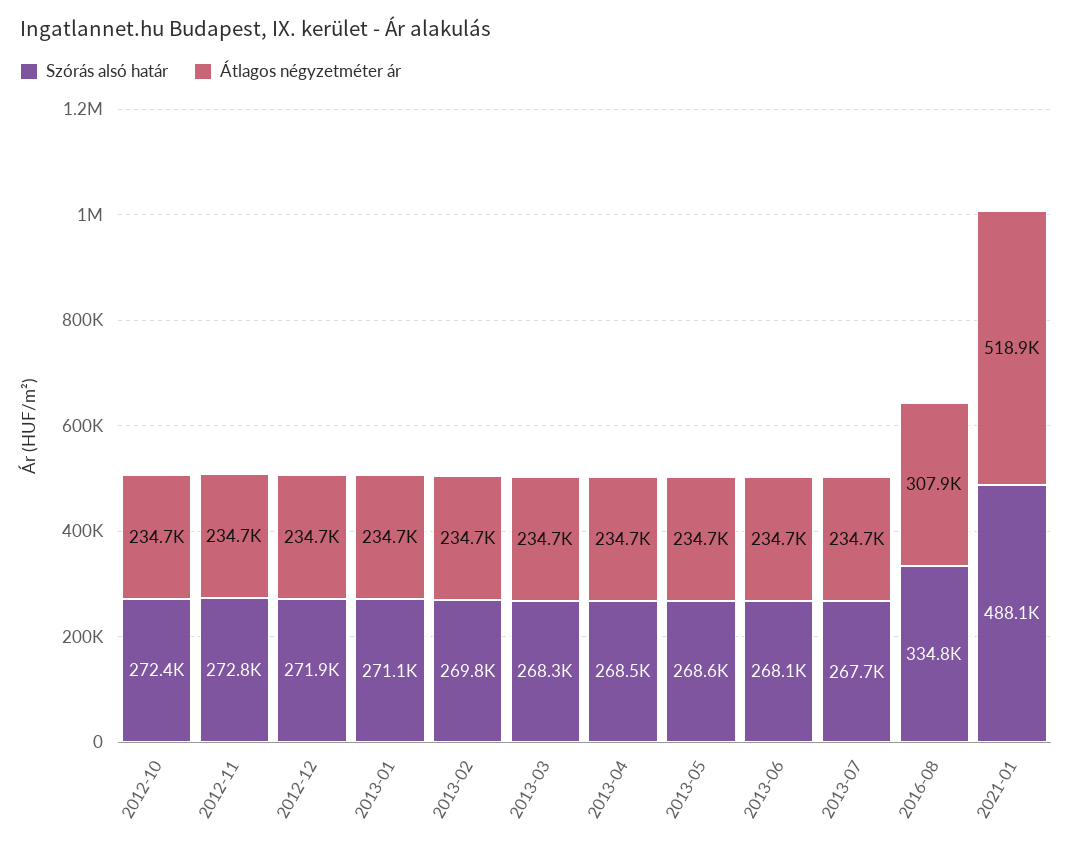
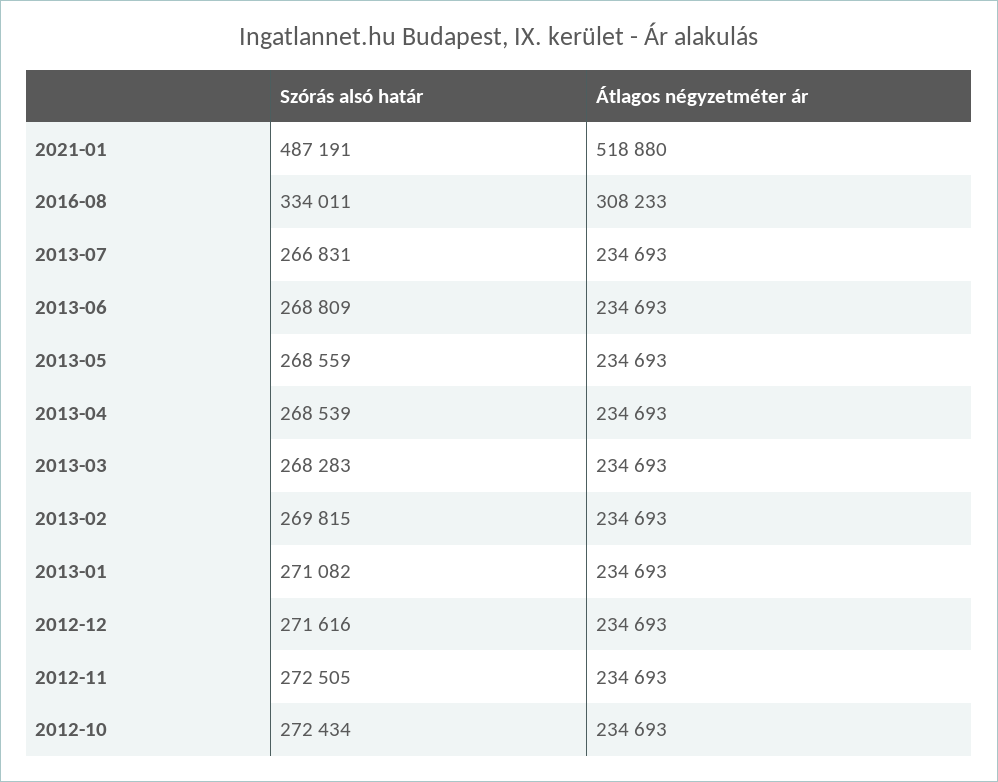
  {
    "Szórás alsó határ": {
      "2012-10": 272434,
-     "2012-11": 272800,
+     "2012-11": 272505,
-     "2012-12": 271900,
+     "2012-12": 271616,
      "2013-01": 271082,
      "2013-02": 269815,
      "2013-03": 268283,
      "2013-04": 268539,
      "2013-05": 268559,
-     "2013-06": 268100,
+     "2013-06": 268809,
-     "2013-07": 267700,
+     "2013-07": 266831,
-     "2016-08": 334800,
+     "2016-08": 334011,
-     "2021-01": 488100
+     "2021-01": 487191
    },
    "Átlagos négyzetméter ár": {
      "2012-10": 234693,
      "2012-11": 234693,
      "2012-12": 234693,
      "2013-01": 234693,
      "2013-02": 234693,
      "2013-03": 234693,
      "2013-04": 234693,
      "2013-05": 234693,
      "2013-06": 234693,
      "2013-07": 234693,
-     "2016-08": 307900,
+     "2016-08": 308233,
      "2021-01": 518880
    }
  }

